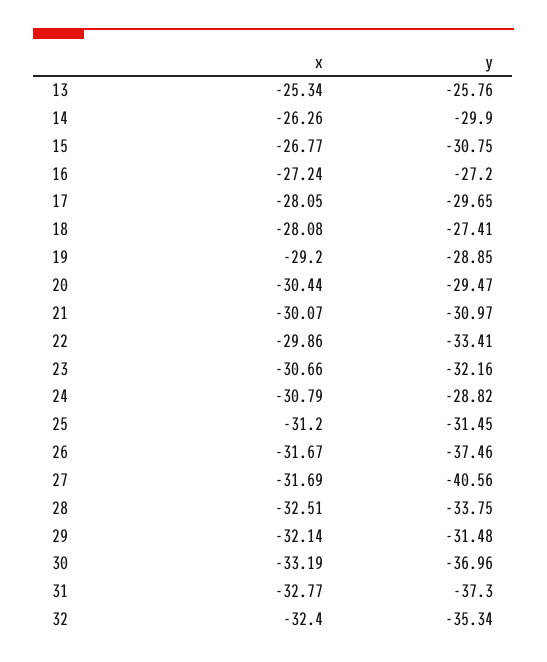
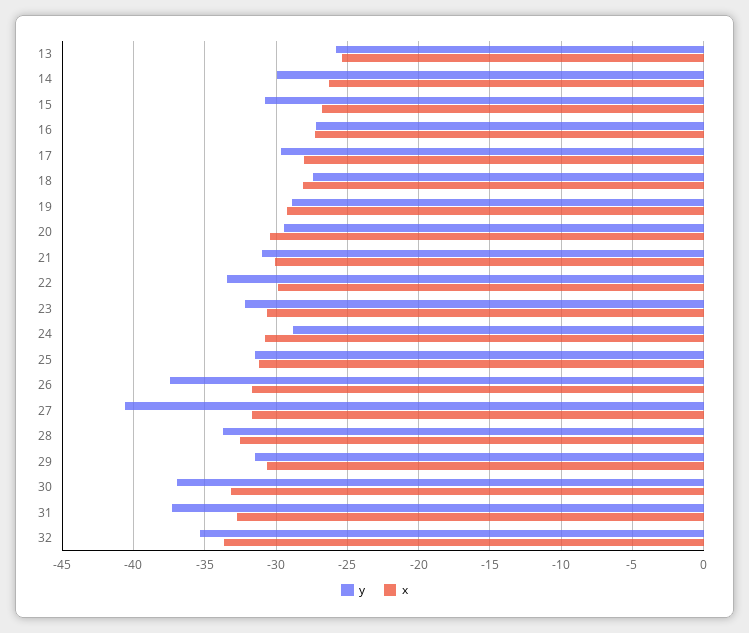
  {
    "x": {
      "13": -25.34,
      "14": -26.26,
      "15": -26.77,
      "16": -27.24,
      "17": -28.05,
      "18": -28.08,
      "19": -29.2,
      "20": -30.44,
      "21": -30.07,
      "22": -29.86,
      "23": -30.66,
      "24": -30.79,
      "25": -31.2,
      "26": -31.67,
      "27": -31.69,
      "28": -32.51,
-     "29": -32.14,
+     "29": -30.5,
      "30": -33.19,
      "31": -32.77,
-     "32": -32.4
+     "32": -33.5
    },
    "y": {
      "13": -25.76,
      "14": -29.9,
      "15": -30.75,
      "16": -27.2,
      "17": -29.65,
      "18": -27.41,
      "19": -28.85,
      "20": -29.47,
      "21": -30.97,
      "22": -33.41,
      "23": -32.16,
      "24": -28.82,
      "25": -31.45,
      "26": -37.46,
      "27": -40.56,
      "28": -33.75,
      "29": -31.48,
      "30": -36.96,
      "31": -37.3,
      "32": -35.34
    }
  }

